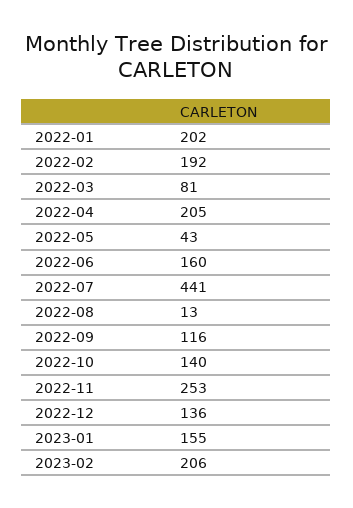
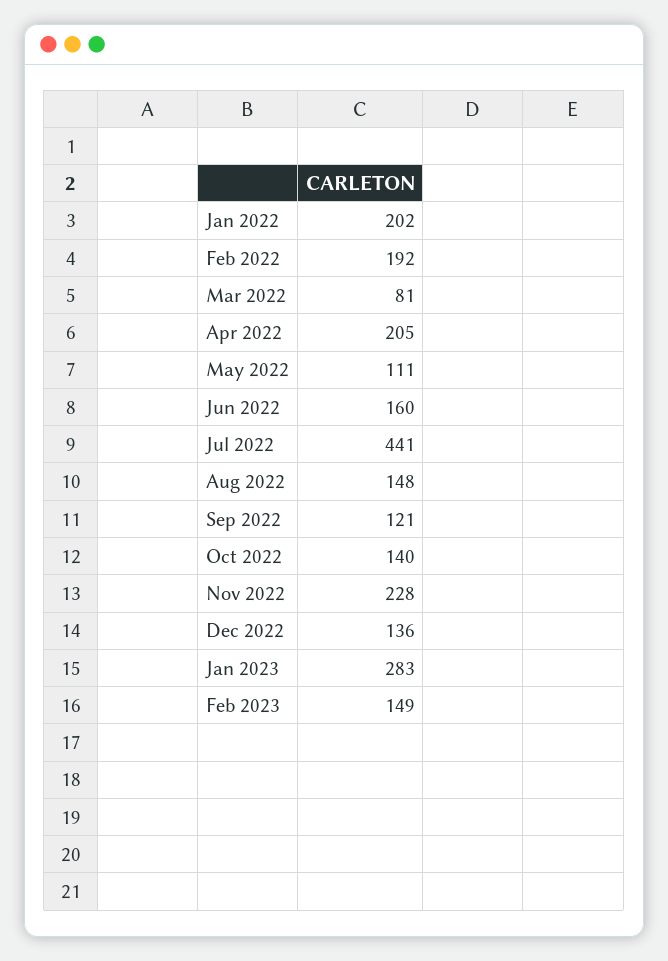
  {
    "2022-01": 202,
    "2022-02": 192,
    "2022-03": 81,
    "2022-04": 205,
-   "2022-05": 43,
+   "2022-05": 111,
    "2022-06": 160,
    "2022-07": 441,
-   "2022-08": 13,
+   "2022-08": 148,
-   "2022-09": 116,
+   "2022-09": 121,
    "2022-10": 140,
-   "2022-11": 253,
+   "2022-11": 228,
    "2022-12": 136,
-   "2023-01": 155,
+   "2023-01": 283,
-   "2023-02": 206
+   "2023-02": 149
  }

